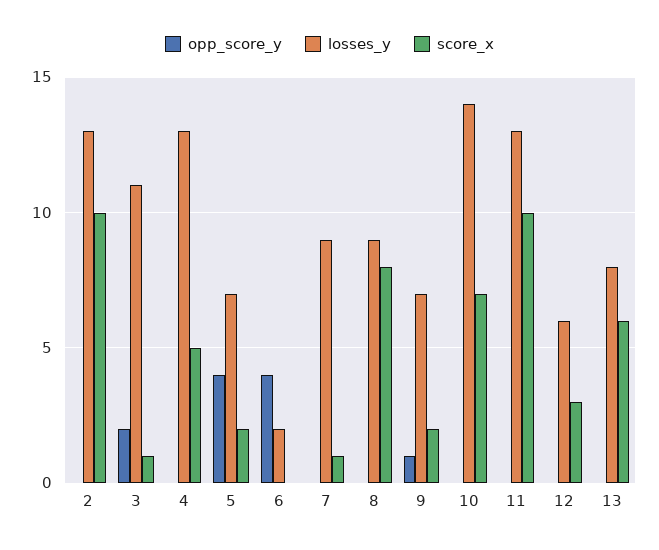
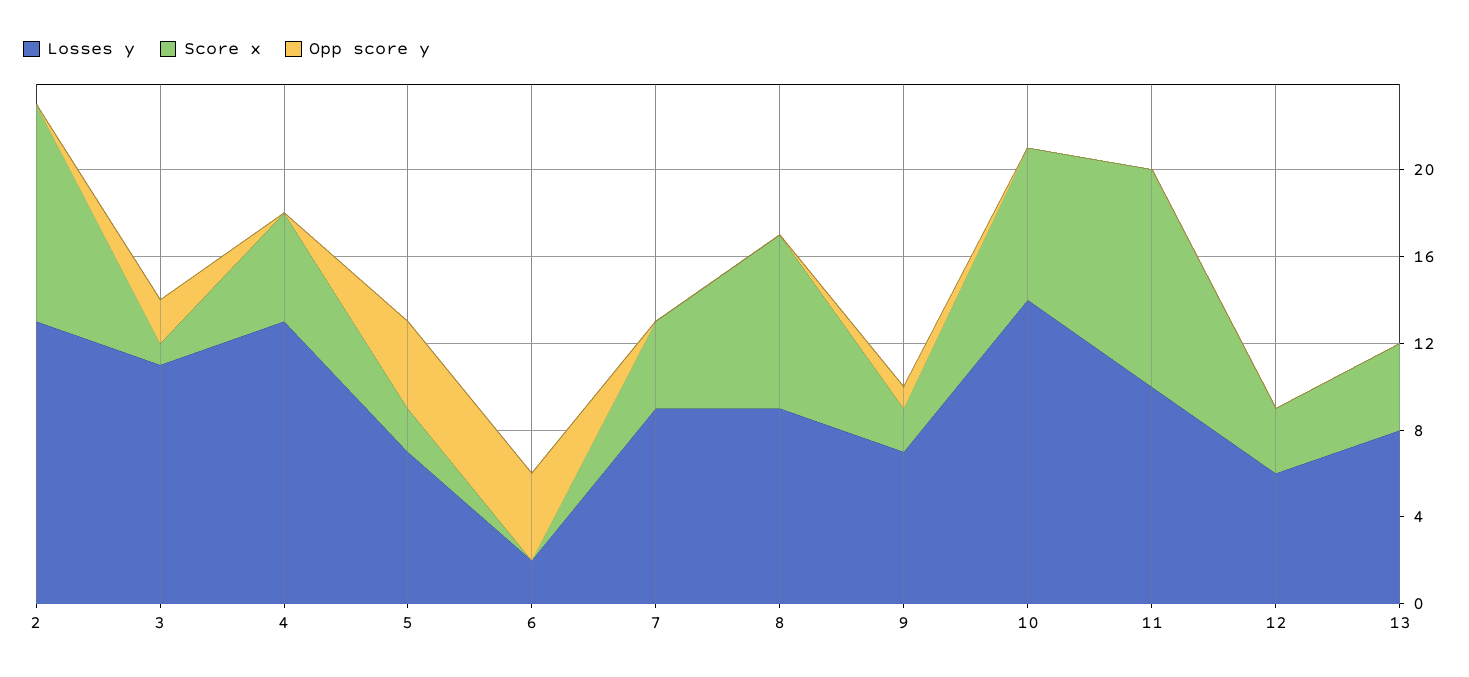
  {
    "opp_score_y": {
      "2": 0,
      "3": 2,
      "4": 0,
      "5": 4,
      "6": 4,
      "7": 0,
      "8": 0,
      "9": 1,
      "10": 0,
      "11": 0,
      "12": 0,
      "13": 0
    },
    "losses_y": {
      "2": 13,
      "3": 11,
      "4": 13,
      "5": 7,
      "6": 2,
      "7": 9,
      "8": 9,
      "9": 7,
      "10": 14,
-     "11": 13,
+     "11": 10,
      "12": 6,
      "13": 8
    },
    "score_x": {
      "2": 10,
      "3": 1,
      "4": 5,
      "5": 2,
      "6": 0,
-     "7": 1,
+     "7": 4,
      "8": 8,
      "9": 2,
      "10": 7,
      "11": 10,
      "12": 3,
-     "13": 6
+     "13": 4
    }
  }

